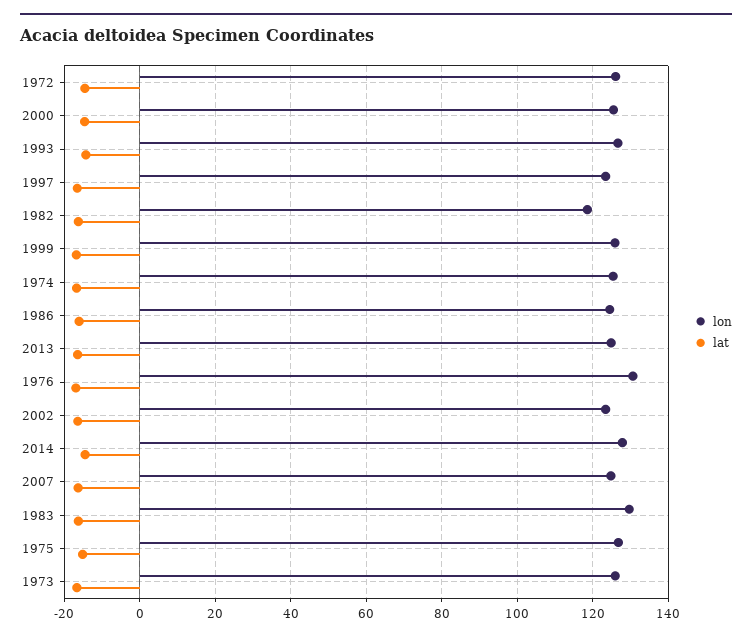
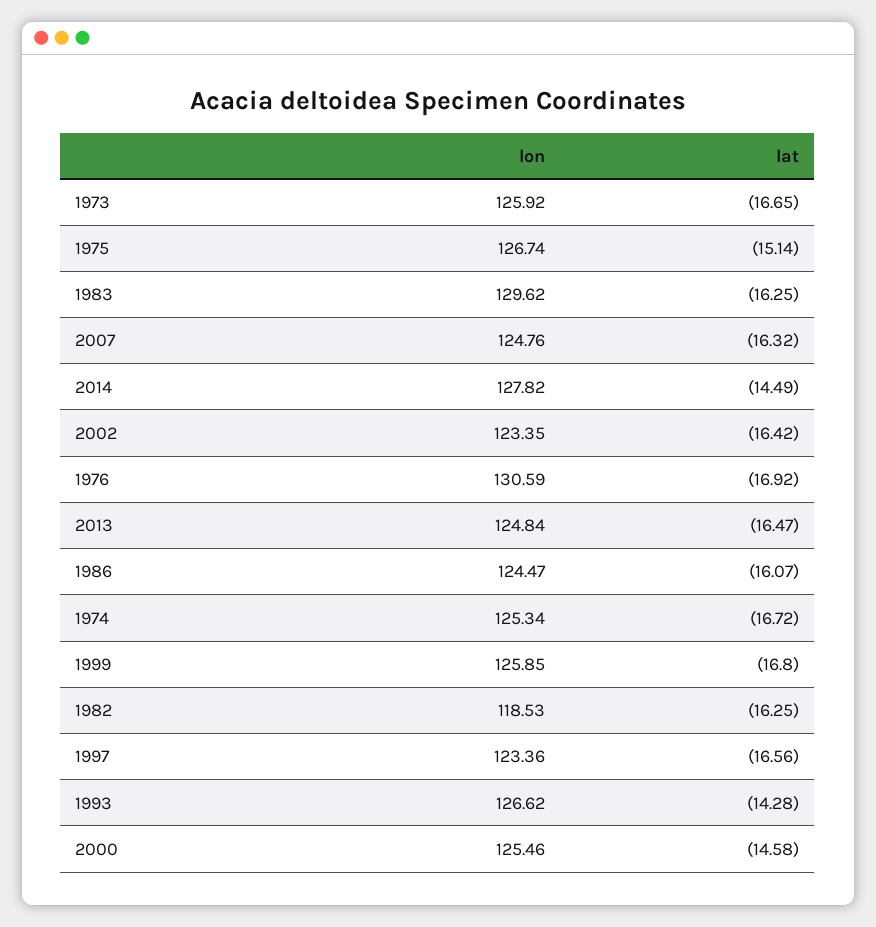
  {
    "lon": {
-     "1972": 126,
      "2000": 125.46,
      "1993": 126.62,
      "1997": 123.36,
      "1982": 118.53,
      "1999": 125.85,
      "1974": 125.34,
      "1986": 124.47,
      "2013": 124.84,
      "1976": 130.59,
      "2002": 123.35,
      "2014": 127.82,
      "2007": 124.76,
      "1983": 129.62,
      "1975": 126.74,
      "1973": 125.92
    },
    "lat": {
-     "1972": -14,
      "2000": -14.58,
      "1993": -14.28,
      "1997": -16.56,
      "1982": -16.25,
      "1999": -16.8,
      "1974": -16.72,
      "1986": -16.07,
      "2013": -16.47,
      "1976": -16.92,
      "2002": -16.42,
      "2014": -14.49,
      "2007": -16.32,
      "1983": -16.25,
      "1975": -15.14,
      "1973": -16.65
    }
  }

